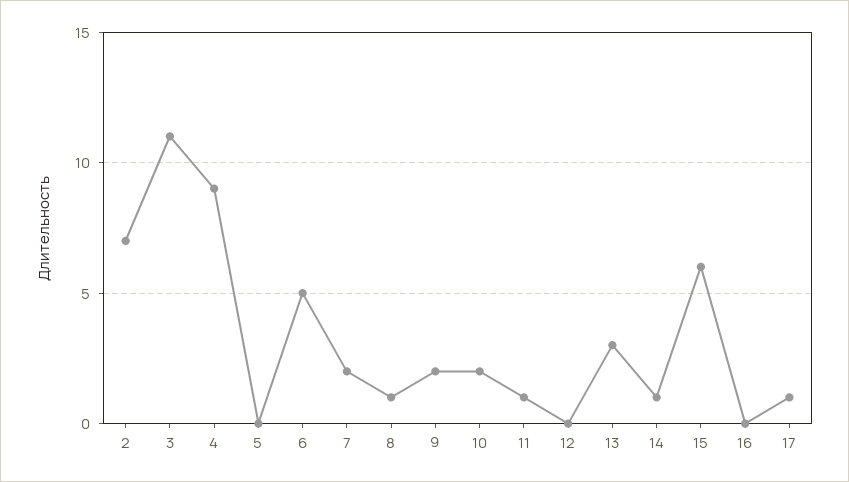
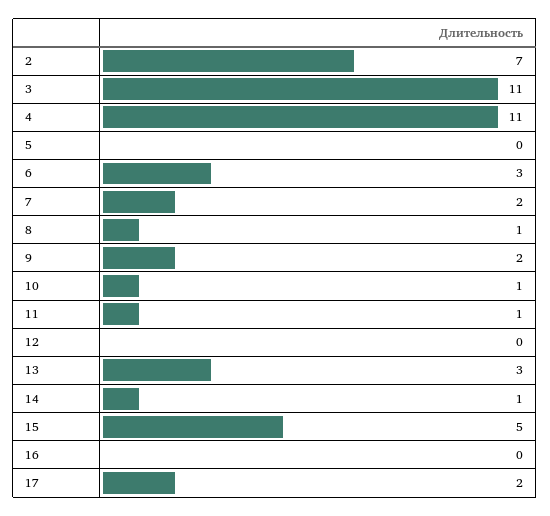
  {
    "2": 7,
    "3": 11,
-   "4": 9,
+   "4": 11,
    "5": 0,
-   "6": 5,
+   "6": 3,
    "7": 2,
    "8": 1,
    "9": 2,
-   "10": 2,
+   "10": 1,
    "11": 1,
    "12": 0,
    "13": 3,
    "14": 1,
-   "15": 6,
+   "15": 5,
    "16": 0,
-   "17": 1
+   "17": 2
  }

